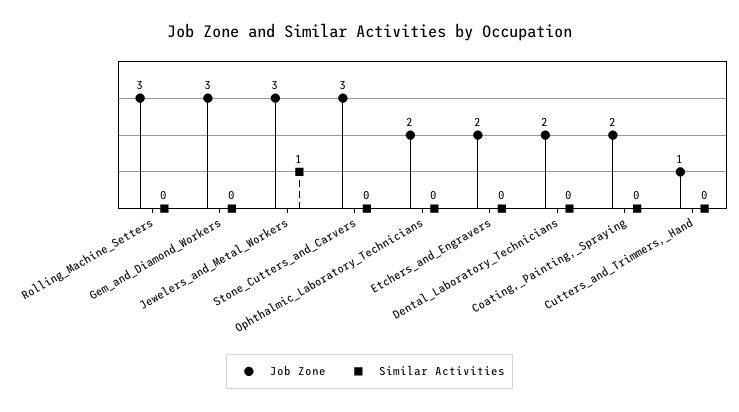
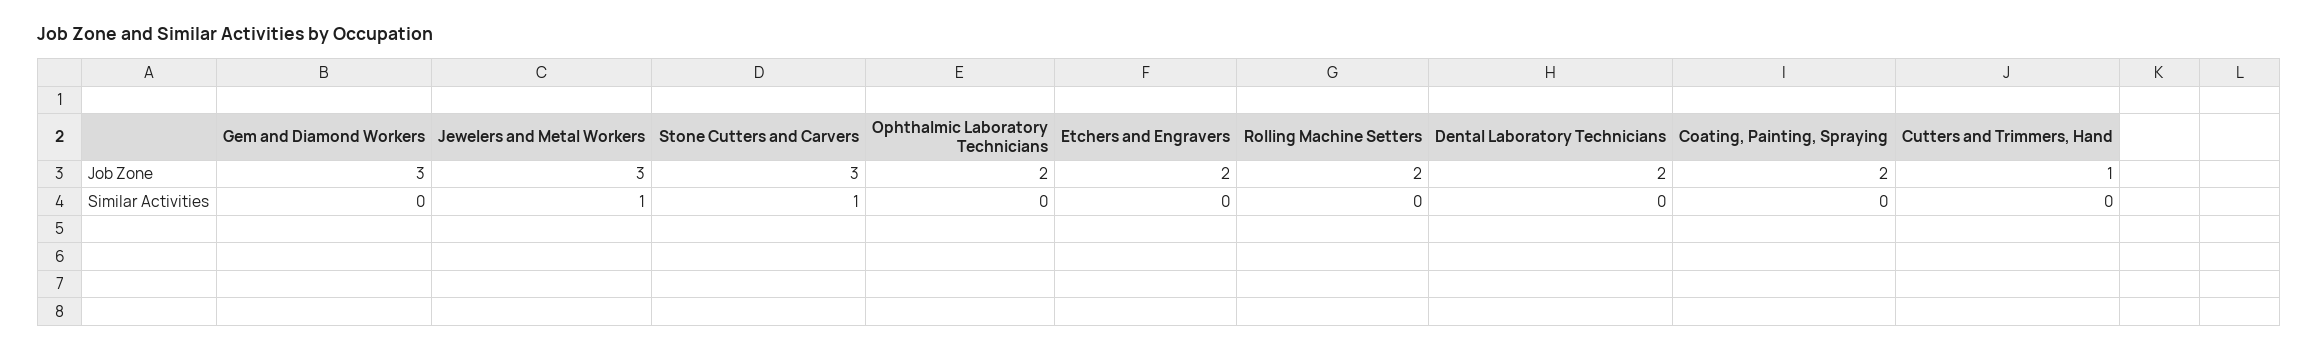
  {
    "Job Zone": {
-     "Rolling_Machine_Setters": 3,
+     "Rolling_Machine_Setters": 2,
      "Gem_and_Diamond_Workers": 3,
      "Jewelers_and_Metal_Workers": 3,
      "Stone_Cutters_and_Carvers": 3,
      "Ophthalmic_Laboratory_Technicians": 2,
      "Etchers_and_Engravers": 2,
      "Dental_Laboratory_Technicians": 2,
      "Coating,_Painting,_Spraying": 2,
      "Cutters_and_Trimmers,_Hand": 1
    },
    "Similar Activities": {
      "Rolling_Machine_Setters": 0,
      "Gem_and_Diamond_Workers": 0,
      "Jewelers_and_Metal_Workers": 1,
-     "Stone_Cutters_and_Carvers": 0,
+     "Stone_Cutters_and_Carvers": 1,
      "Ophthalmic_Laboratory_Technicians": 0,
      "Etchers_and_Engravers": 0,
      "Dental_Laboratory_Technicians": 0,
      "Coating,_Painting,_Spraying": 0,
      "Cutters_and_Trimmers,_Hand": 0
    }
  }

